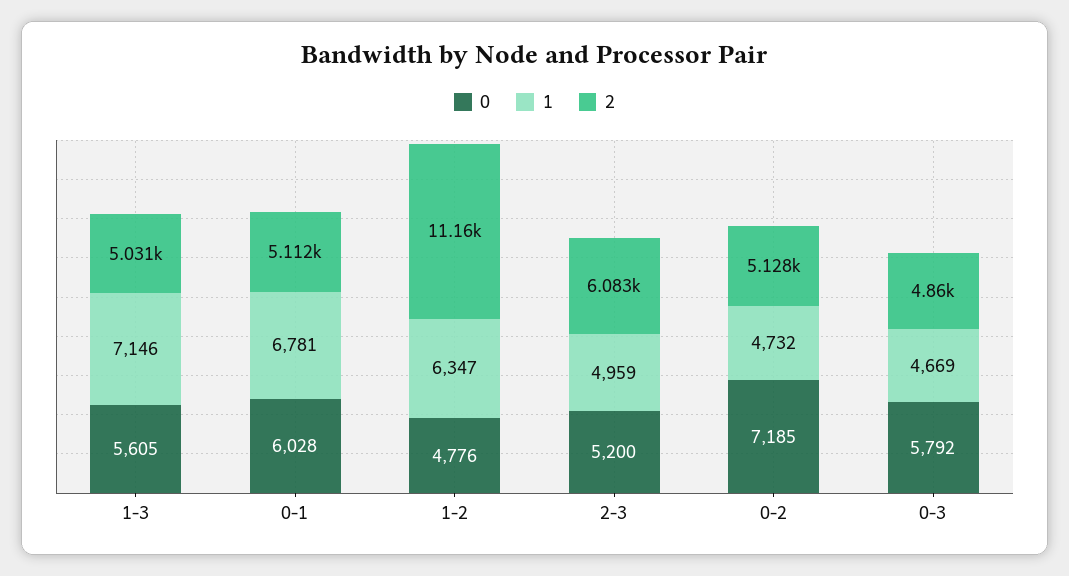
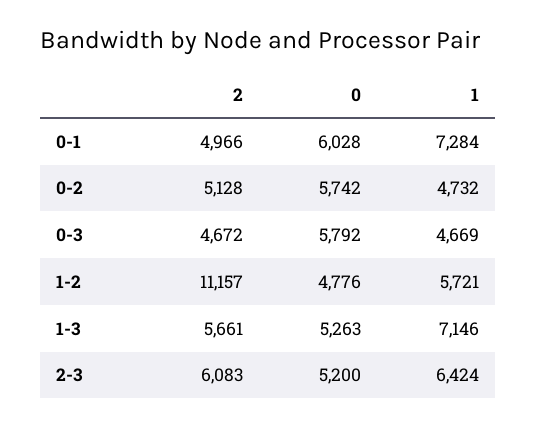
  {
    "0": {
-     "1-3": 5605,
+     "1-3": 5263,
      "0-1": 6028,
      "1-2": 4776,
      "2-3": 5200,
-     "0-2": 7185,
+     "0-2": 5742,
      "0-3": 5792
    },
    "1": {
      "1-3": 7146,
-     "0-1": 6781,
+     "0-1": 7284,
-     "1-2": 6347,
+     "1-2": 5721,
-     "2-3": 4959,
+     "2-3": 6424,
      "0-2": 4732,
      "0-3": 4669
    },
    "2": {
-     "1-3": 5031,
+     "1-3": 5661,
-     "0-1": 5112,
+     "0-1": 4966,
      "1-2": 11157,
      "2-3": 6083,
      "0-2": 5128,
-     "0-3": 4860
+     "0-3": 4672
    }
  }

